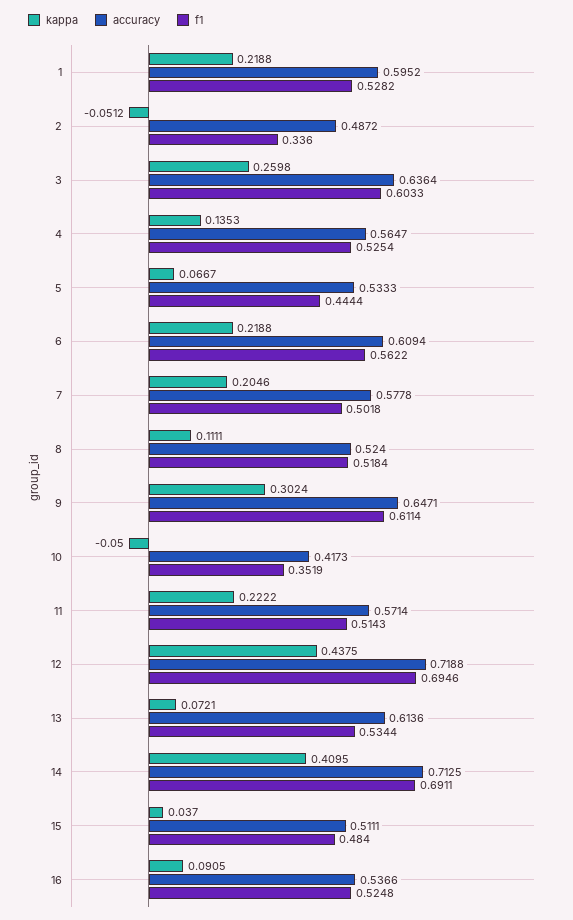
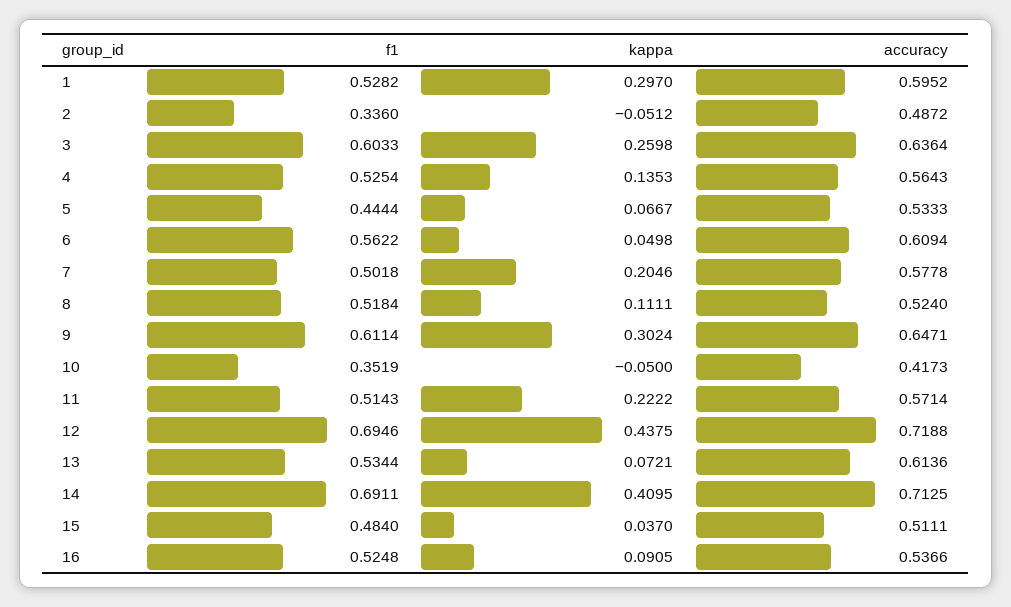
  {
    "kappa": {
-     "1": 0.2188,
+     "1": 0.297,
      "2": -0.0512,
      "3": 0.2598,
      "4": 0.1353,
      "5": 0.0667,
-     "6": 0.2188,
+     "6": 0.0498,
      "7": 0.2046,
      "8": 0.1111,
      "9": 0.3024,
      "10": -0.05,
      "11": 0.2222,
      "12": 0.4375,
      "13": 0.0721,
      "14": 0.4095,
      "15": 0.037,
      "16": 0.0905
    },
    "accuracy": {
      "1": 0.5952,
      "2": 0.4872,
      "3": 0.6364,
-     "4": 0.5647,
+     "4": 0.5643,
      "5": 0.5333,
      "6": 0.6094,
      "7": 0.5778,
      "8": 0.524,
      "9": 0.6471,
      "10": 0.4173,
      "11": 0.5714,
      "12": 0.7188,
      "13": 0.6136,
      "14": 0.7125,
      "15": 0.5111,
      "16": 0.5366
    },
    "f1": {
      "1": 0.5282,
      "2": 0.336,
      "3": 0.6033,
      "4": 0.5254,
      "5": 0.4444,
      "6": 0.5622,
      "7": 0.5018,
      "8": 0.5184,
      "9": 0.6114,
      "10": 0.3519,
      "11": 0.5143,
      "12": 0.6946,
      "13": 0.5344,
      "14": 0.6911,
      "15": 0.484,
      "16": 0.5248
    }
  }

